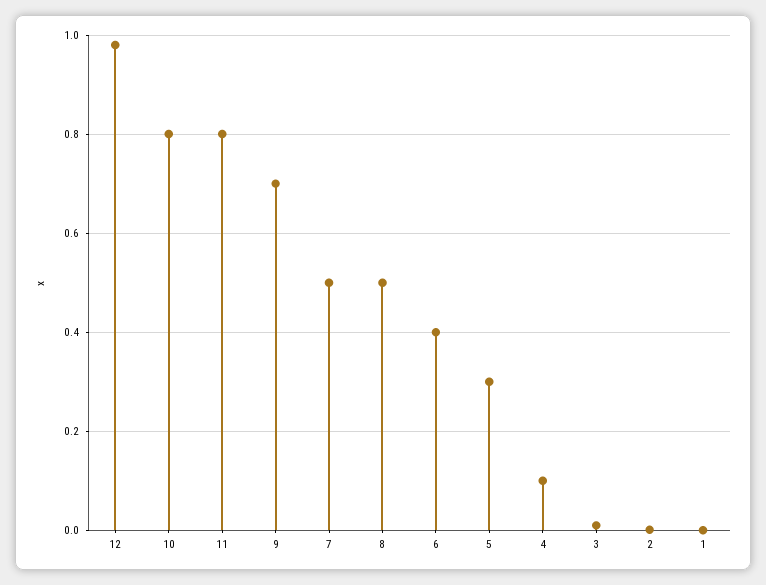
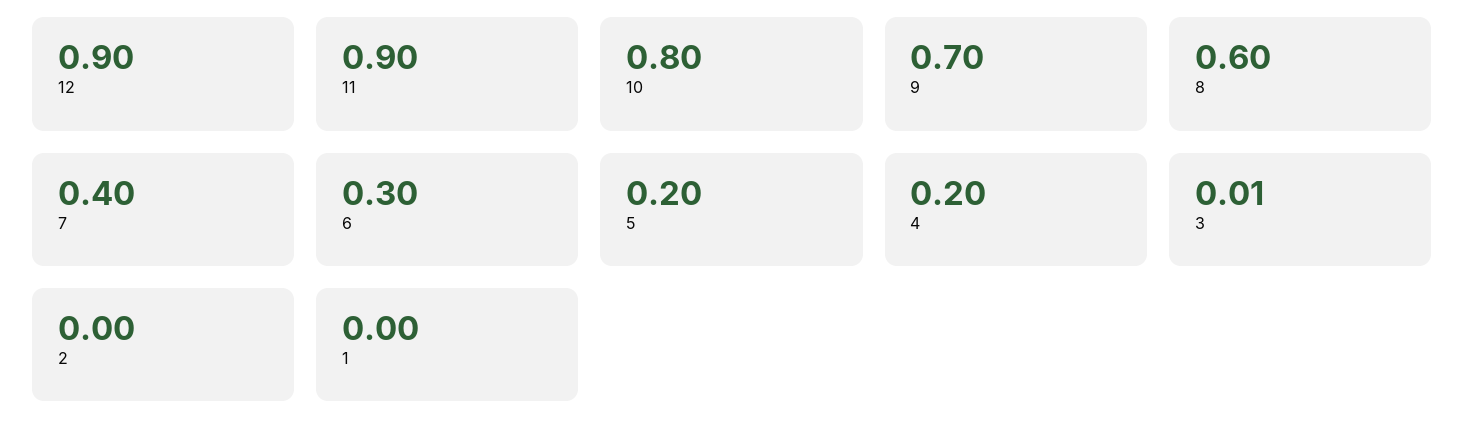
  {
-   "12": 0.98,
+   "12": 0.9,
    "10": 0.8,
-   "11": 0.8,
+   "11": 0.9,
    "9": 0.7,
-   "7": 0.5,
+   "7": 0.4,
-   "8": 0.5,
+   "8": 0.6,
-   "6": 0.4,
+   "6": 0.3,
-   "5": 0.3,
+   "5": 0.2,
-   "4": 0.1,
+   "4": 0.2,
    "3": 0.01,
    "2": 0,
    "1": 0
  }

